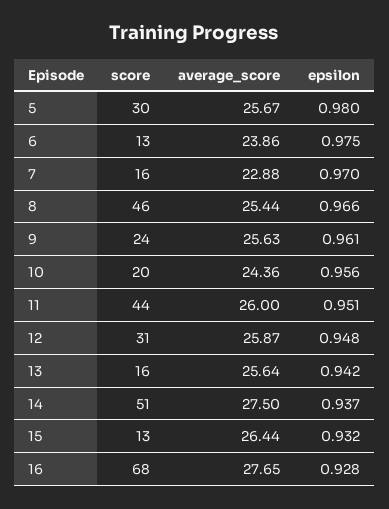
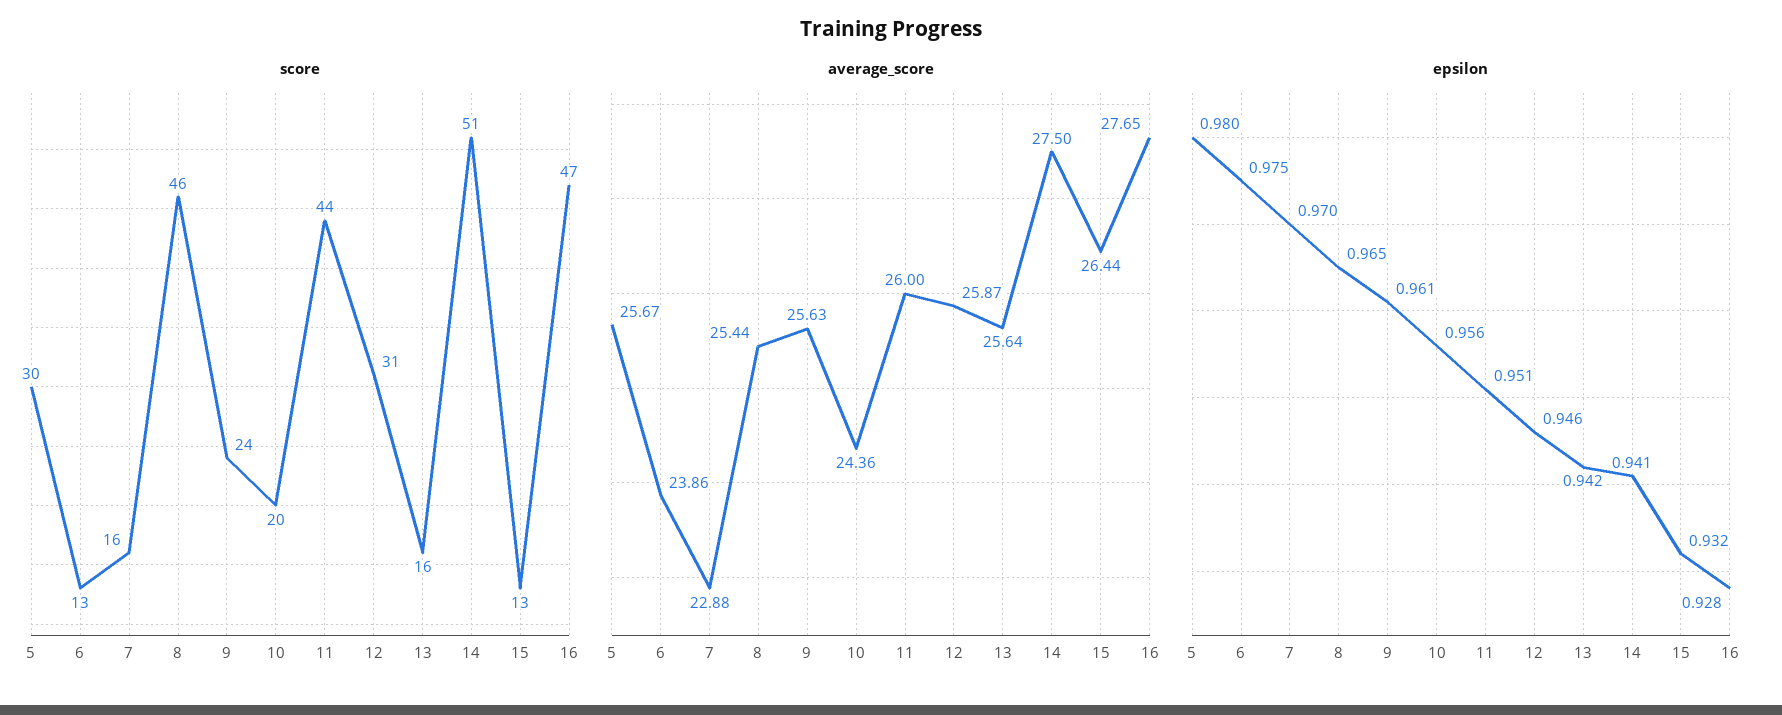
  {
    "score": {
      "5": 30,
      "6": 13,
      "7": 16,
      "8": 46,
      "9": 24,
      "10": 20,
      "11": 44,
      "12": 31,
      "13": 16,
      "14": 51,
      "15": 13,
-     "16": 68
+     "16": 47
    },
    "average_score": {
      "5": 25.67,
      "6": 23.86,
      "7": 22.88,
      "8": 25.44,
      "9": 25.63,
      "10": 24.36,
      "11": 26,
      "12": 25.87,
      "13": 25.64,
      "14": 27.5,
      "15": 26.44,
      "16": 27.65
    },
    "epsilon": {
      "5": 0.98,
      "6": 0.975,
      "7": 0.97,
-     "8": 0.966,
+     "8": 0.965,
      "9": 0.961,
      "10": 0.956,
      "11": 0.951,
-     "12": 0.948,
+     "12": 0.946,
      "13": 0.942,
-     "14": 0.937,
+     "14": 0.941,
      "15": 0.932,
      "16": 0.928
    }
  }

